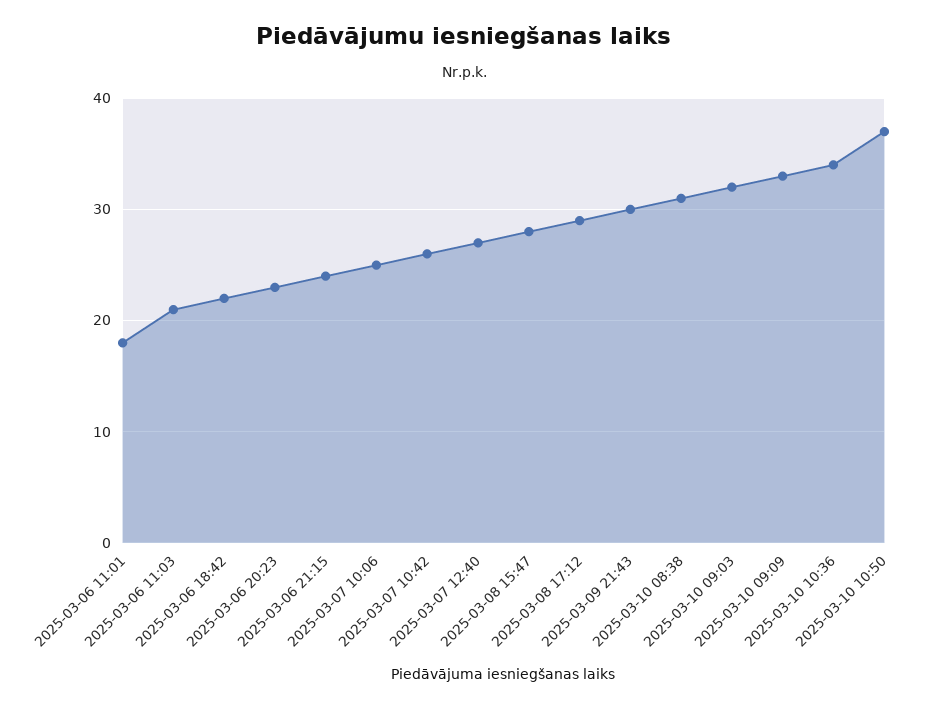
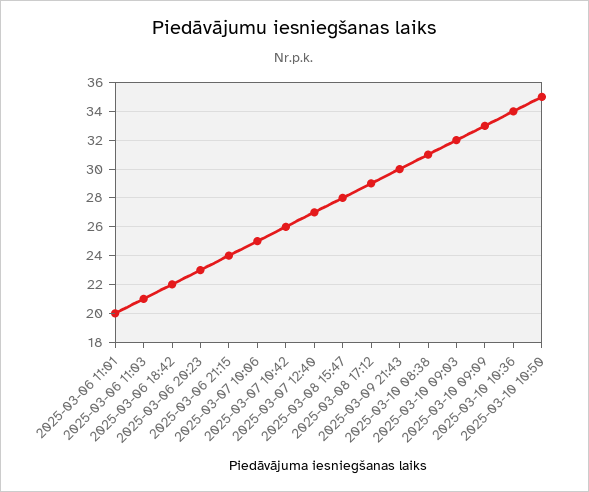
  {
-   "2025-03-06 11:01": 18,
+   "2025-03-06 11:01": 20,
    "2025-03-06 11:03": 21,
    "2025-03-06 18:42": 22,
    "2025-03-06 20:23": 23,
    "2025-03-06 21:15": 24,
    "2025-03-07 10:06": 25,
    "2025-03-07 10:42": 26,
    "2025-03-07 12:40": 27,
    "2025-03-08 15:47": 28,
    "2025-03-08 17:12": 29,
    "2025-03-09 21:43": 30,
    "2025-03-10 08:38": 31,
    "2025-03-10 09:03": 32,
    "2025-03-10 09:09": 33,
    "2025-03-10 10:36": 34,
-   "2025-03-10 10:50": 37
+   "2025-03-10 10:50": 35
  }

